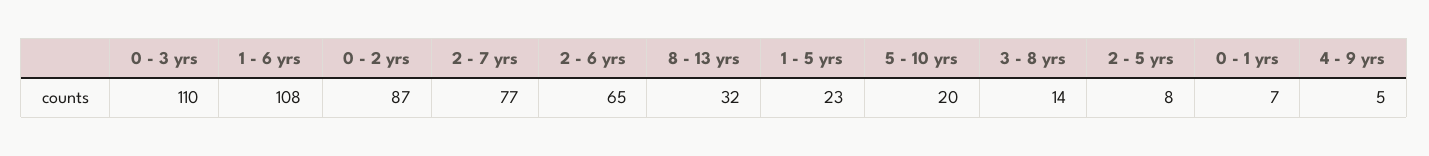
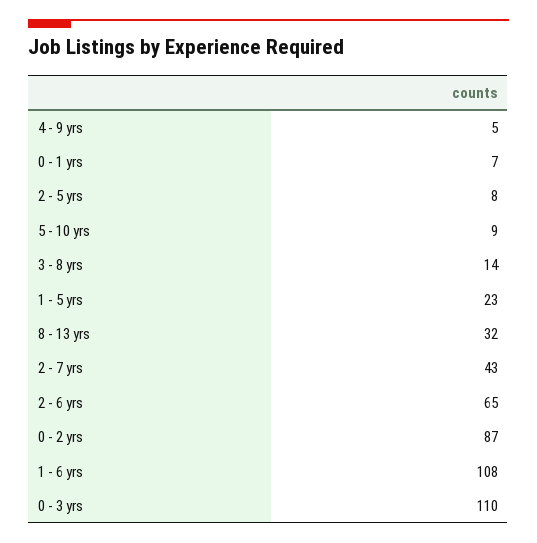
  {
    "0 - 3 yrs": 110,
    "1 - 6 yrs": 108,
    "0 - 2 yrs": 87,
-   "2 - 7 yrs": 77,
+   "2 - 7 yrs": 43,
    "2 - 6 yrs": 65,
    "8 - 13 yrs": 32,
    "1 - 5 yrs": 23,
-   "5 - 10 yrs": 20,
+   "5 - 10 yrs": 9,
    "3 - 8 yrs": 14,
    "2 - 5 yrs": 8,
    "0 - 1 yrs": 7,
    "4 - 9 yrs": 5
  }

